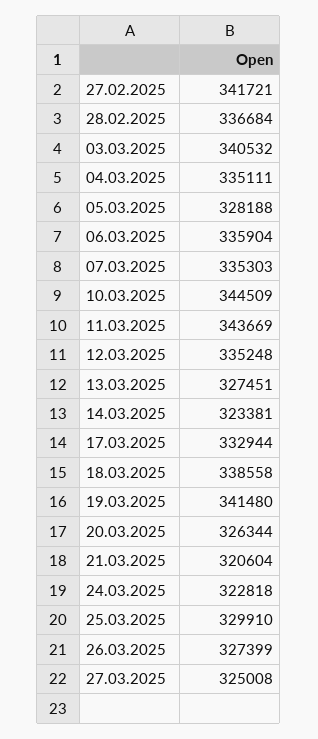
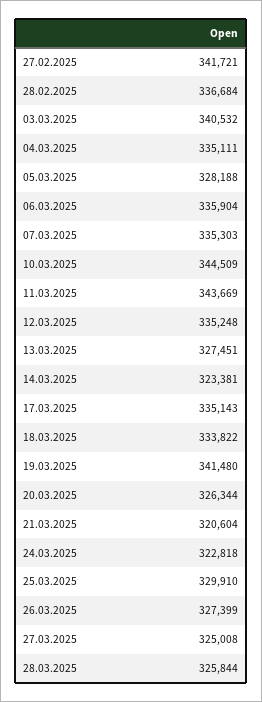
  {
    "27.02.2025": 341721,
    "28.02.2025": 336684,
    "03.03.2025": 340532,
    "04.03.2025": 335111,
    "05.03.2025": 328188,
    "06.03.2025": 335904,
    "07.03.2025": 335303,
    "10.03.2025": 344509,
    "11.03.2025": 343669,
    "12.03.2025": 335248,
    "13.03.2025": 327451,
    "14.03.2025": 323381,
-   "17.03.2025": 332944,
+   "17.03.2025": 335143,
-   "18.03.2025": 338558,
+   "18.03.2025": 333822,
    "19.03.2025": 341480,
    "20.03.2025": 326344,
    "21.03.2025": 320604,
    "24.03.2025": 322818,
    "25.03.2025": 329910,
    "26.03.2025": 327399,
-   "27.03.2025": 325008
+   "27.03.2025": 325008,
+   "28.03.2025": 325844
  }

